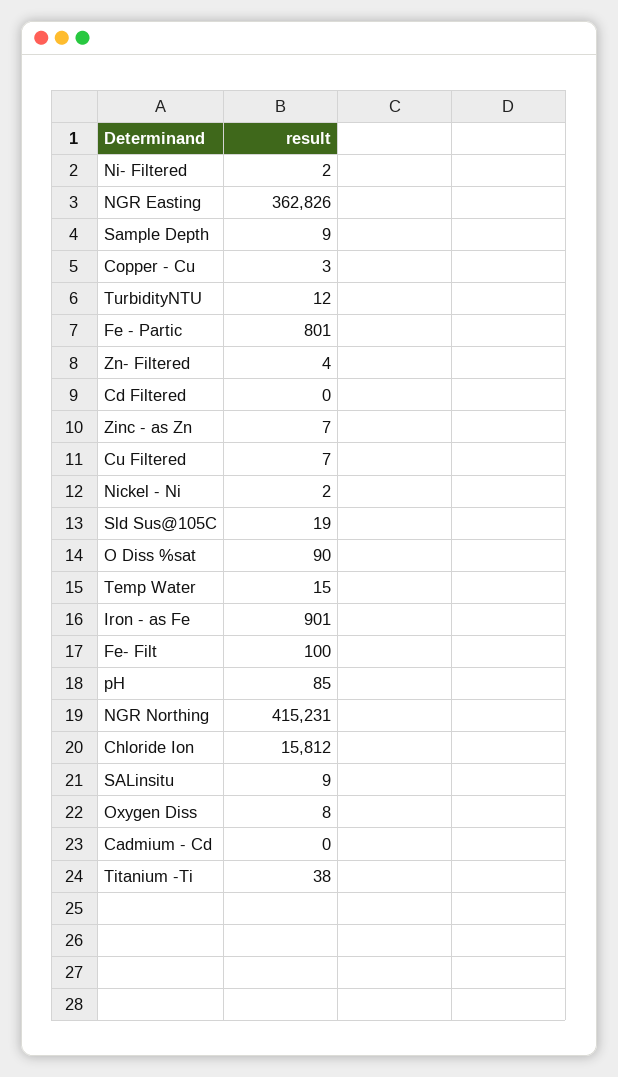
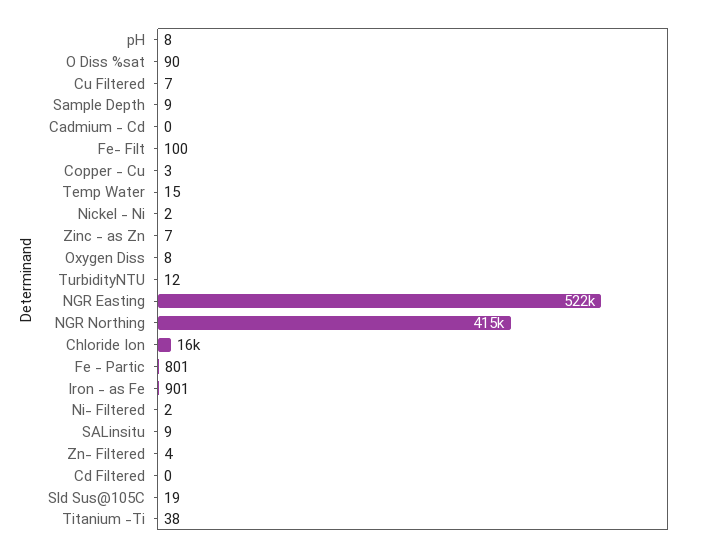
  {
    "Ni- Filtered": 2,
-   "NGR Easting": 362826,
+   "NGR Easting": 522000,
    "Sample Depth": 9,
    "Copper - Cu": 3,
    "TurbidityNTU": 12,
    "Fe - Partic": 801,
    "Zn- Filtered": 4,
    "Cd Filtered": 0,
    "Zinc - as Zn": 7,
    "Cu Filtered": 7,
    "Nickel - Ni": 2,
    "Sld Sus@105C": 19,
    "O Diss %sat": 90,
    "Temp Water": 15,
    "Iron - as Fe": 901,
    "Fe- Filt": 100,
-   "pH": 85,
+   "pH": 8,
    "NGR Northing": 415231,
    "Chloride Ion": 15812,
    "SALinsitu": 9,
    "Oxygen Diss": 8,
    "Cadmium - Cd": 0,
    "Titanium -Ti": 38
  }

